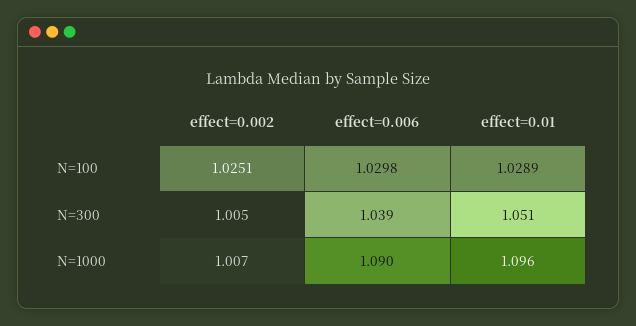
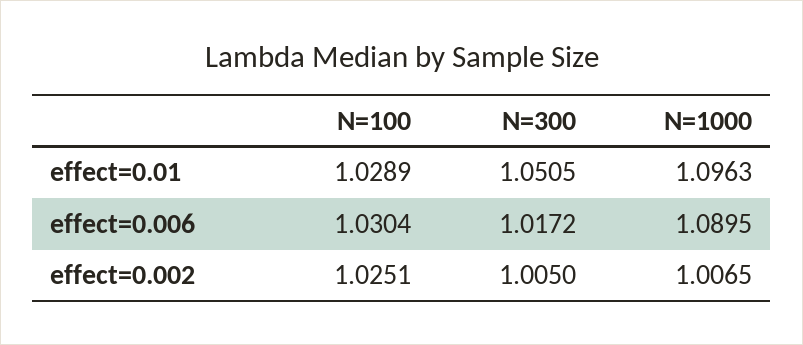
  {
    "effect=0.002": {
      "N=100": 1.0251,
      "N=300": 1.005,
      "N=1000": 1.0065
    },
    "effect=0.006": {
-     "N=100": 1.0298,
+     "N=100": 1.0304,
-     "N=300": 1.039,
+     "N=300": 1.0172,
      "N=1000": 1.0895
    },
    "effect=0.01": {
      "N=100": 1.0289,
      "N=300": 1.0505,
      "N=1000": 1.0963
    }
  }

